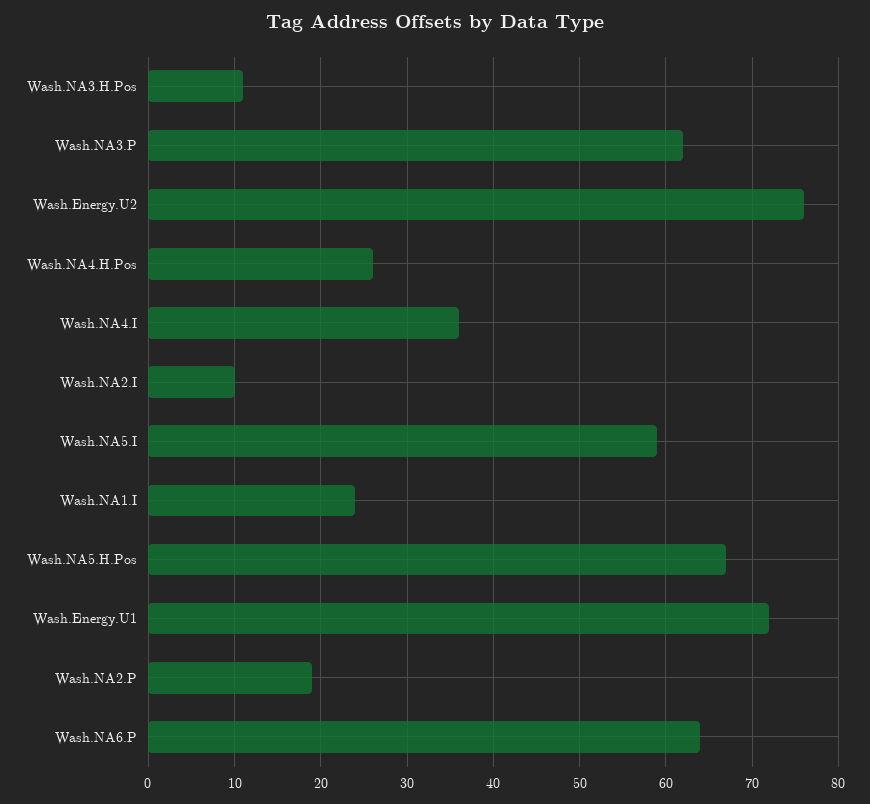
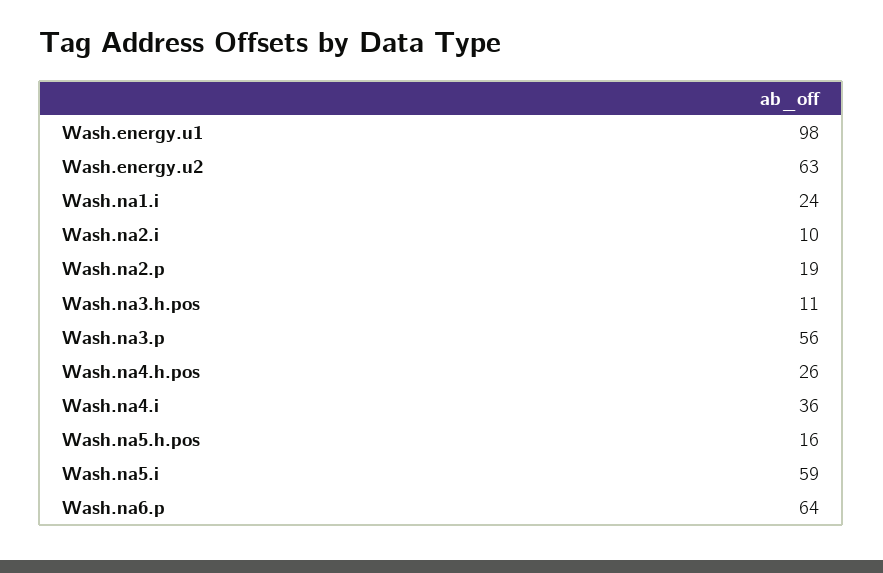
  {
    "Wash.NA3.H.Pos": 11,
-   "Wash.NA3.P": 62,
+   "Wash.NA3.P": 56,
-   "Wash.Energy.U2": 76,
+   "Wash.Energy.U2": 63,
    "Wash.NA4.H.Pos": 26,
    "Wash.NA4.I": 36,
    "Wash.NA2.I": 10,
    "Wash.NA5.I": 59,
    "Wash.NA1.I": 24,
-   "Wash.NA5.H.Pos": 67,
+   "Wash.NA5.H.Pos": 16,
-   "Wash.Energy.U1": 72,
+   "Wash.Energy.U1": 98,
    "Wash.NA2.P": 19,
    "Wash.NA6.P": 64
  }

